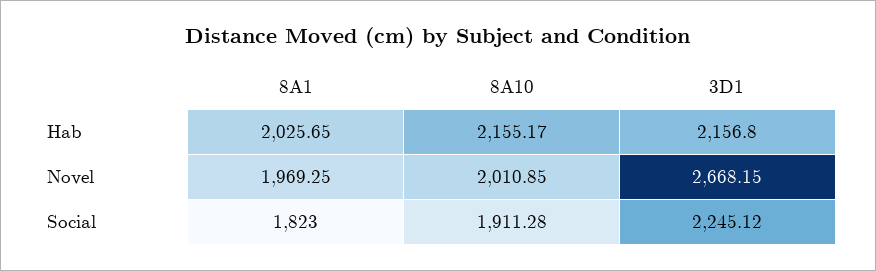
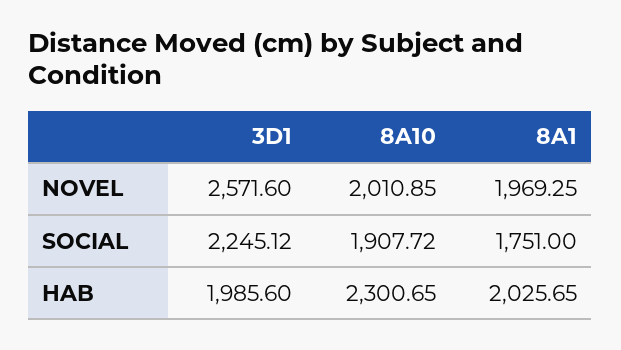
  {
    "8A1": {
      "Hab": 2025.65,
      "Novel": 1969.25,
-     "Social": 1823
+     "Social": 1751
    },
    "8A10": {
-     "Hab": 2155.17,
+     "Hab": 2300.65,
      "Novel": 2010.85,
-     "Social": 1911.28
+     "Social": 1907.72
    },
    "3D1": {
-     "Hab": 2156.8,
+     "Hab": 1985.6,
-     "Novel": 2668.15,
+     "Novel": 2571.6,
      "Social": 2245.12
    }
  }

